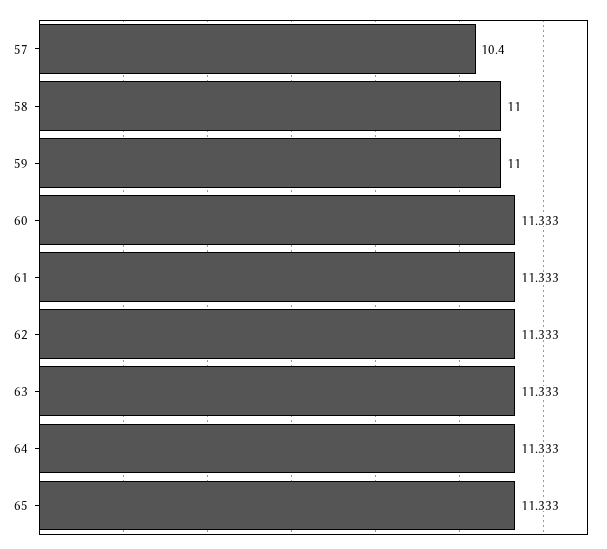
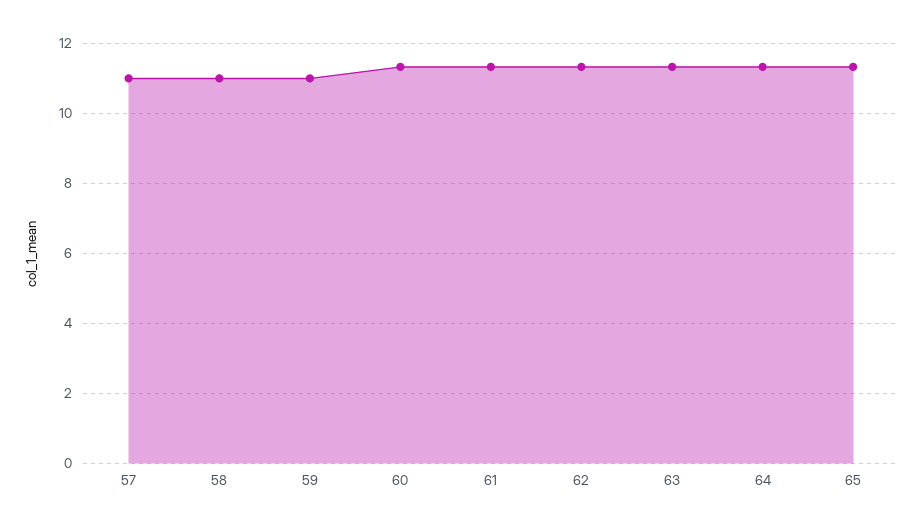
  {
-   "57": 10.4,
+   "57": 11,
    "58": 11,
    "59": 11,
    "60": 11.333,
    "61": 11.333,
    "62": 11.333,
    "63": 11.333,
    "64": 11.333,
    "65": 11.333
  }

